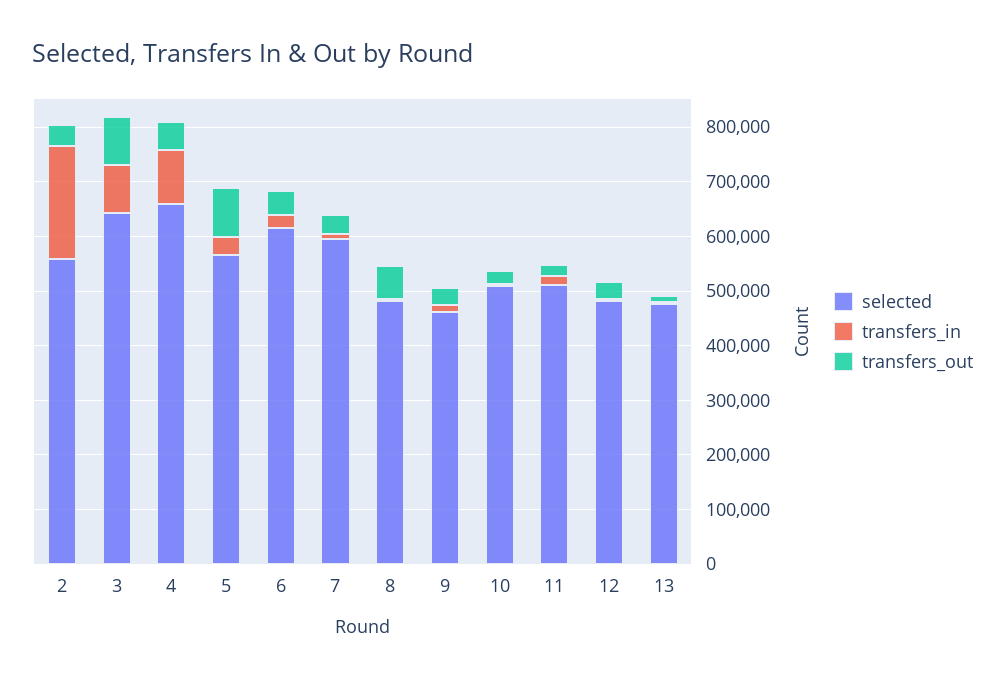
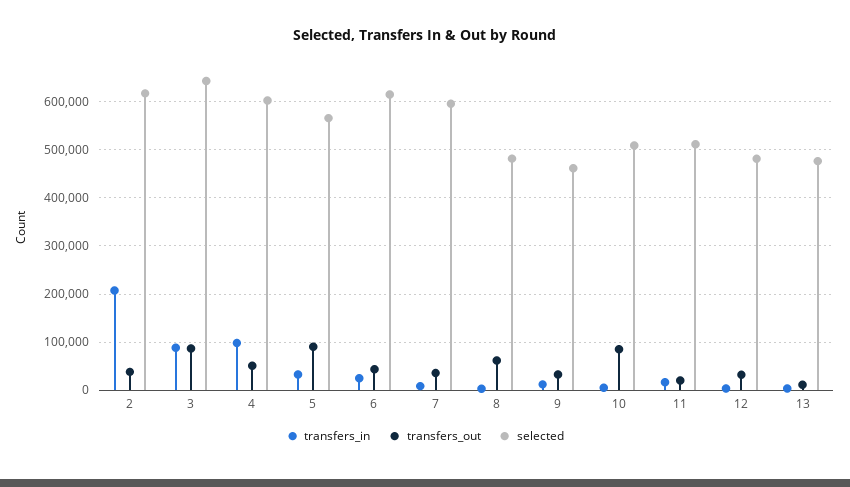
  {
    "selected": {
-     "2": 560000,
+     "2": 620000,
      "3": 640000,
-     "4": 660000,
+     "4": 600000,
      "5": 560000,
      "6": 620000,
      "7": 600000,
      "8": 480000,
      "9": 460000,
      "10": 500000,
      "11": 520000,
      "12": 480000,
      "13": 480000
    },
    "transfers_in": {
      "2": 200000,
      "3": 80000,
      "4": 100000,
      "5": 40000,
      "6": 20000,
      "7": 0,
      "8": 0,
      "9": 20000,
      "10": 0,
      "11": 20000,
      "12": 0,
      "13": 0
    },
    "transfers_out": {
      "2": 40000,
      "3": 80000,
      "4": 60000,
      "5": 100000,
      "6": 40000,
      "7": 40000,
      "8": 60000,
      "9": 40000,
-     "10": 20000,
+     "10": 80000,
      "11": 20000,
      "12": 40000,
      "13": 20000
    }
  }

